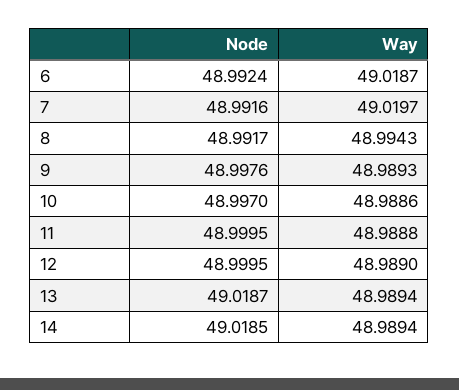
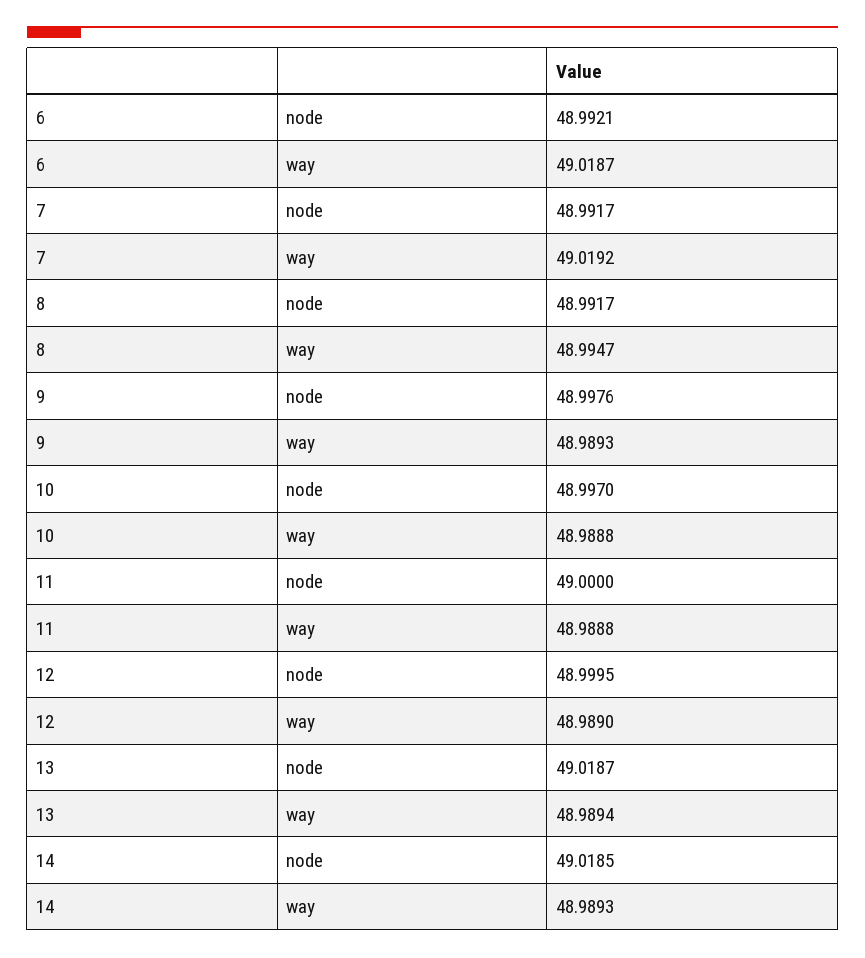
  {
    "Node": {
-     "6": 48.9924,
+     "6": 48.9921,
-     "7": 48.9916,
+     "7": 48.9917,
      "8": 48.9917,
      "9": 48.9976,
      "10": 48.997,
-     "11": 48.9995,
+     "11": 49,
      "12": 48.9995,
      "13": 49.0187,
      "14": 49.0185
    },
    "Way": {
      "6": 49.0187,
-     "7": 49.0197,
+     "7": 49.0192,
-     "8": 48.9943,
+     "8": 48.9947,
      "9": 48.9893,
-     "10": 48.9886,
+     "10": 48.9888,
      "11": 48.9888,
      "12": 48.989,
      "13": 48.9894,
-     "14": 48.9894
+     "14": 48.9893
    }
  }

